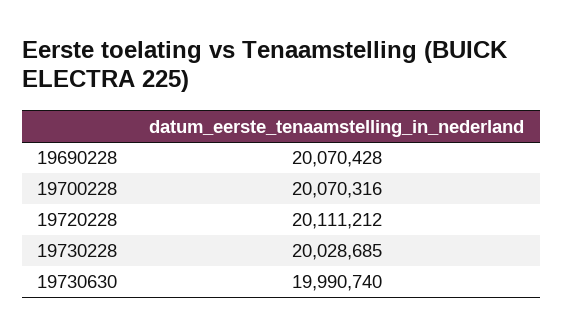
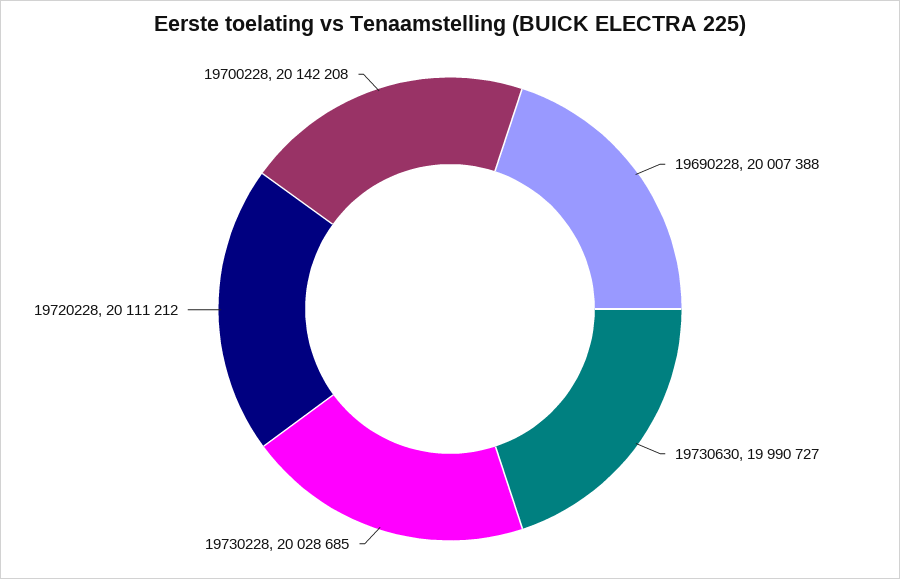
  {
-   "19690228": 20070428,
+   "19690228": 20007388,
-   "19700228": 20070316,
+   "19700228": 20142208,
    "19720228": 20111212,
    "19730228": 20028685,
-   "19730630": 19990740
+   "19730630": 19990727
  }

